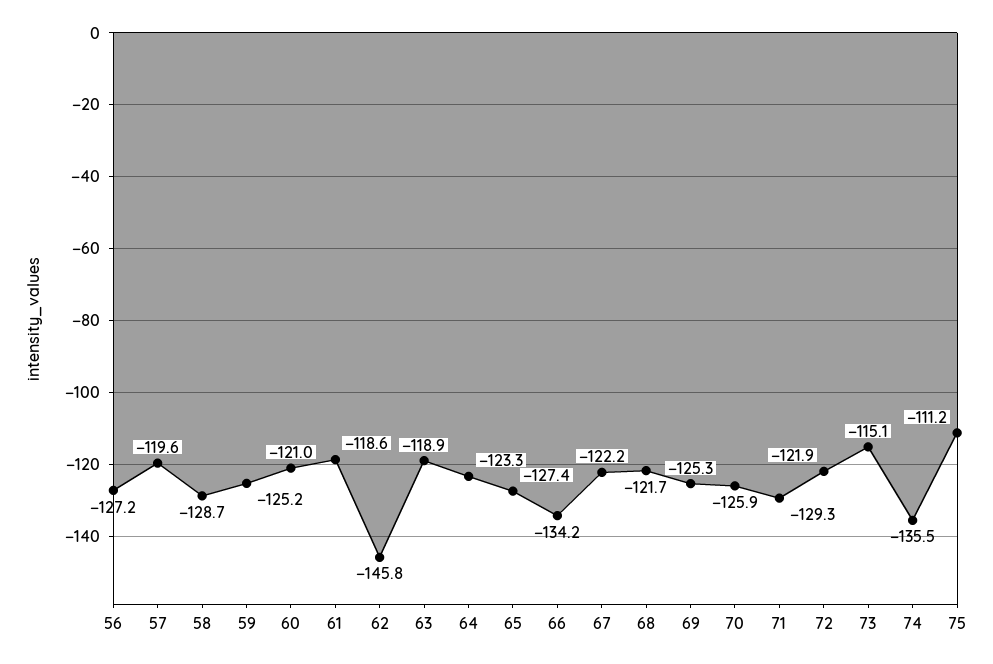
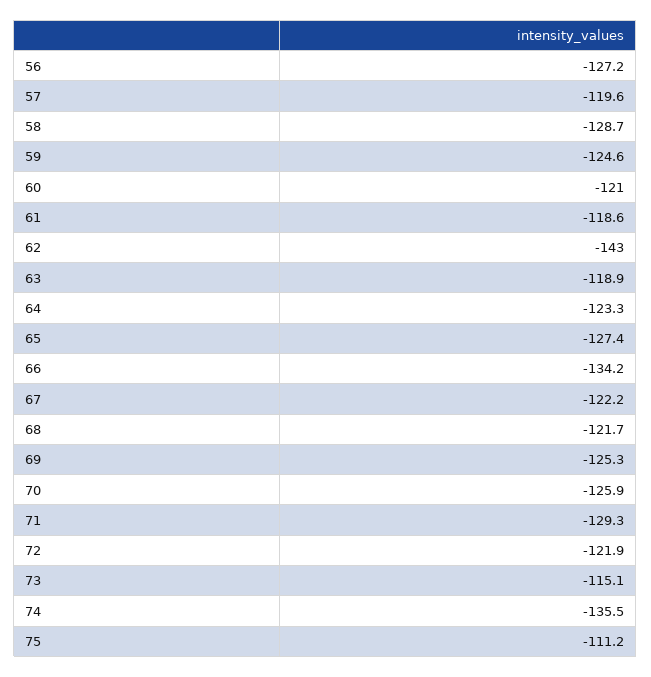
  {
    "56": -127.2,
    "57": -119.6,
    "58": -128.7,
-   "59": -125.2,
+   "59": -124.6,
    "60": -121,
    "61": -118.6,
-   "62": -145.8,
+   "62": -143,
    "63": -118.9,
    "64": -123.3,
    "65": -127.4,
    "66": -134.2,
    "67": -122.2,
    "68": -121.7,
    "69": -125.3,
    "70": -125.9,
    "71": -129.3,
    "72": -121.9,
    "73": -115.1,
    "74": -135.5,
    "75": -111.2
  }

